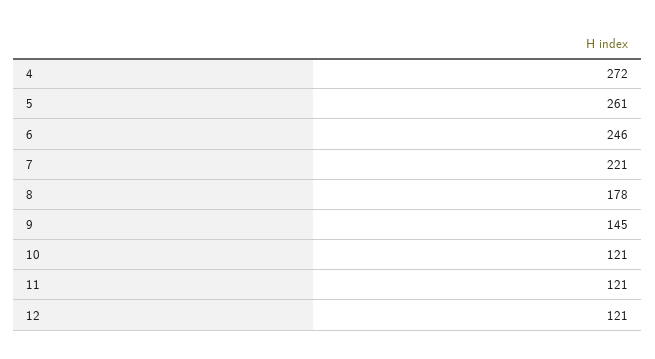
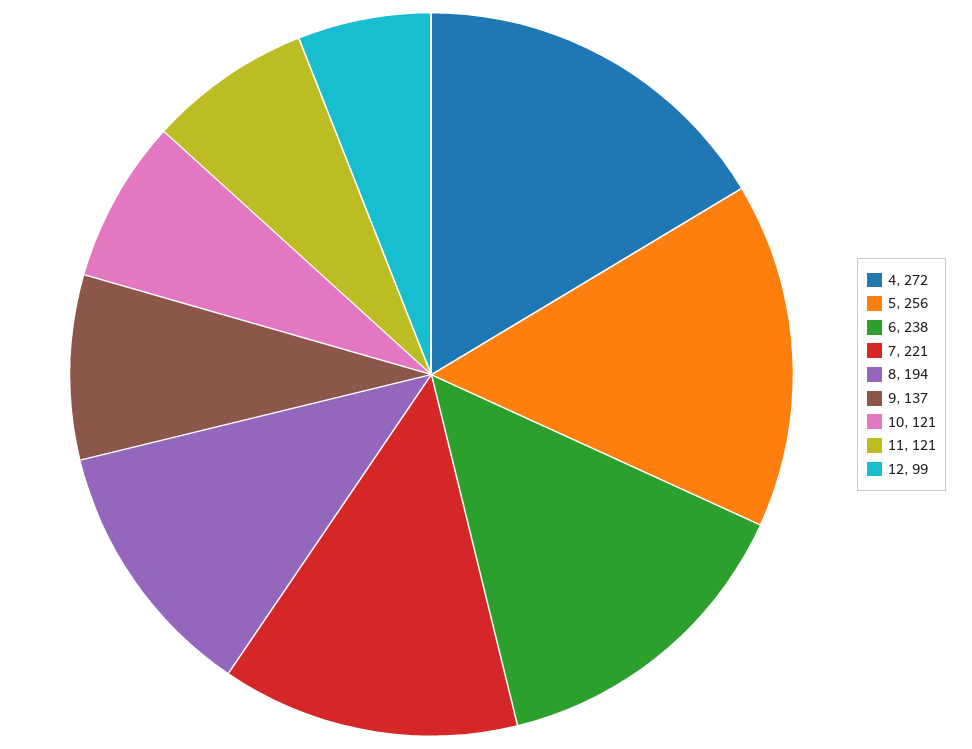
  {
    "4": 272,
-   "5": 261,
+   "5": 256,
-   "6": 246,
+   "6": 238,
    "7": 221,
-   "8": 178,
+   "8": 194,
-   "9": 145,
+   "9": 137,
    "10": 121,
    "11": 121,
-   "12": 121
+   "12": 99
  }

